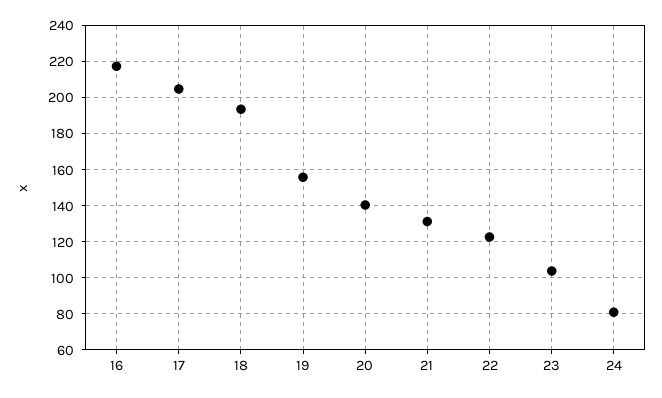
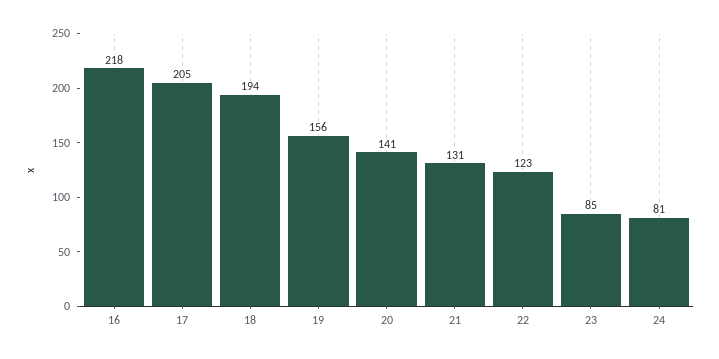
  {
    "16": 218,
    "17": 205,
    "18": 194,
    "19": 156,
    "20": 141,
    "21": 131,
    "22": 123,
-   "23": 105,
+   "23": 85,
    "24": 81
  }

